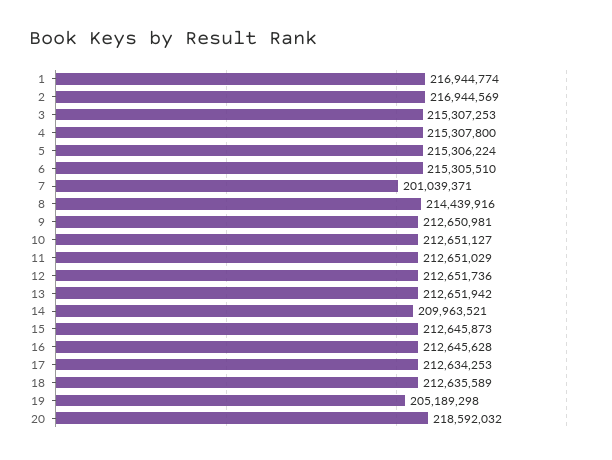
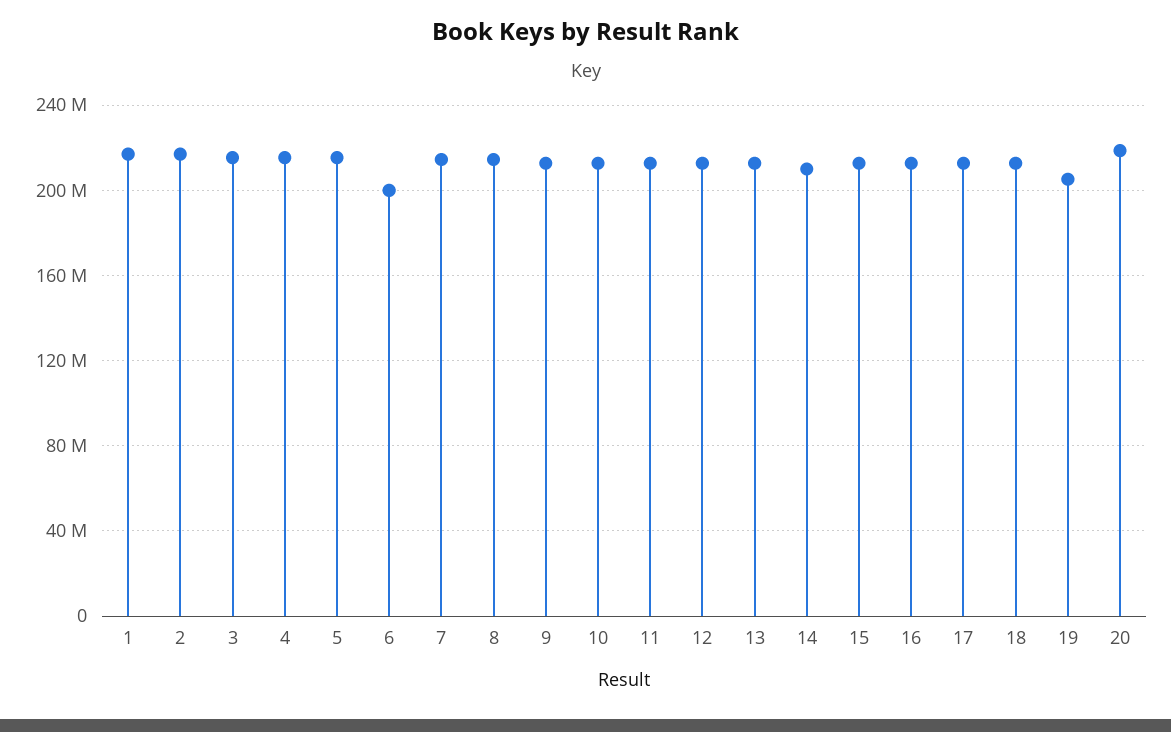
  {
    "1": 216944774,
    "2": 216944569,
    "3": 215307253,
    "4": 215307800,
    "5": 215306224,
-   "6": 215305510,
+   "6": 200000000,
-   "7": 201039371,
+   "7": 215000000,
    "8": 214439916,
    "9": 212650981,
    "10": 212651127,
    "11": 212651029,
    "12": 212651736,
    "13": 212651942,
    "14": 209963521,
    "15": 212645873,
    "16": 212645628,
    "17": 212634253,
    "18": 212635589,
    "19": 205189298,
    "20": 218592032
  }

